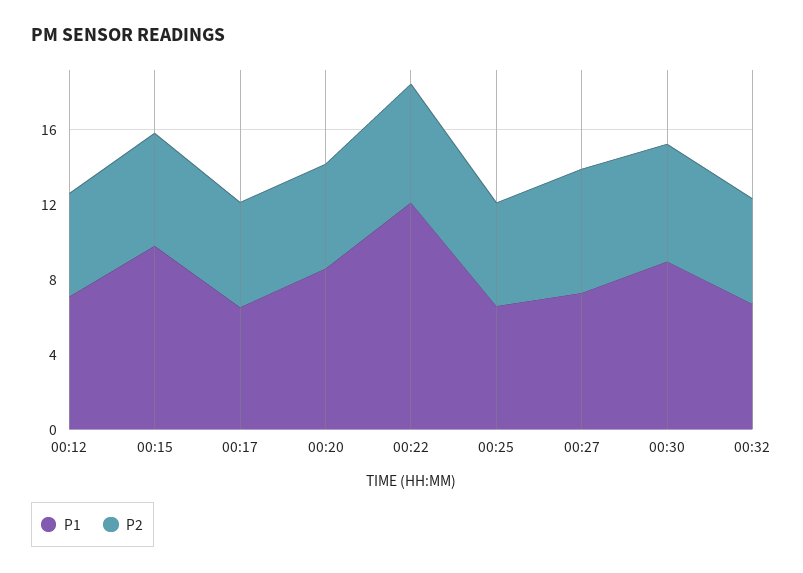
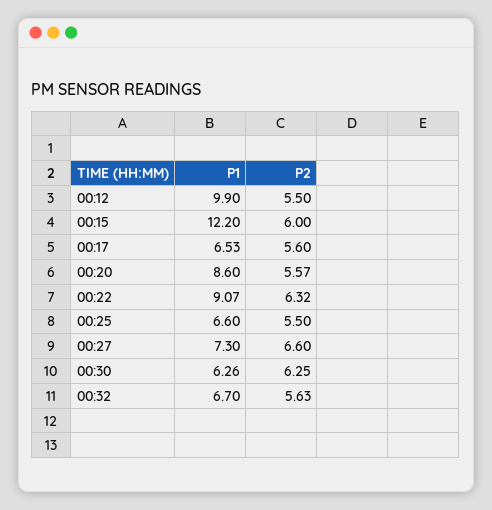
  {
    "P1": {
-     "00:12": 7,
+     "00:12": 9.9,
-     "00:15": 10,
+     "00:15": 12.2,
      "00:17": 6.53,
      "00:20": 8.6,
-     "00:22": 12,
+     "00:22": 9.07,
      "00:25": 6.6,
      "00:27": 7.3,
-     "00:30": 9,
+     "00:30": 6.26,
      "00:32": 6.7
    },
    "P2": {
      "00:12": 5.5,
      "00:15": 6,
      "00:17": 5.6,
      "00:20": 5.57,
      "00:22": 6.32,
      "00:25": 5.5,
      "00:27": 6.6,
      "00:30": 6.25,
      "00:32": 5.63
    }
  }

